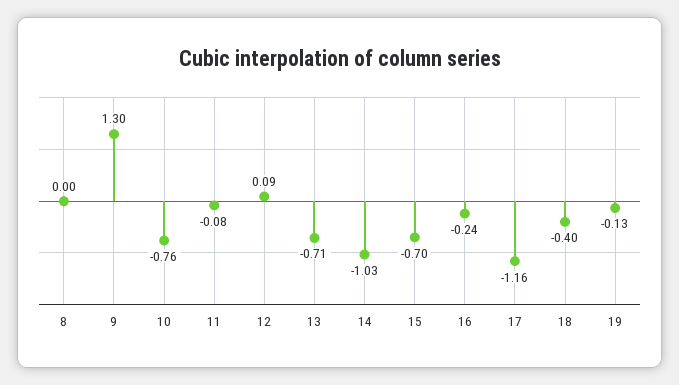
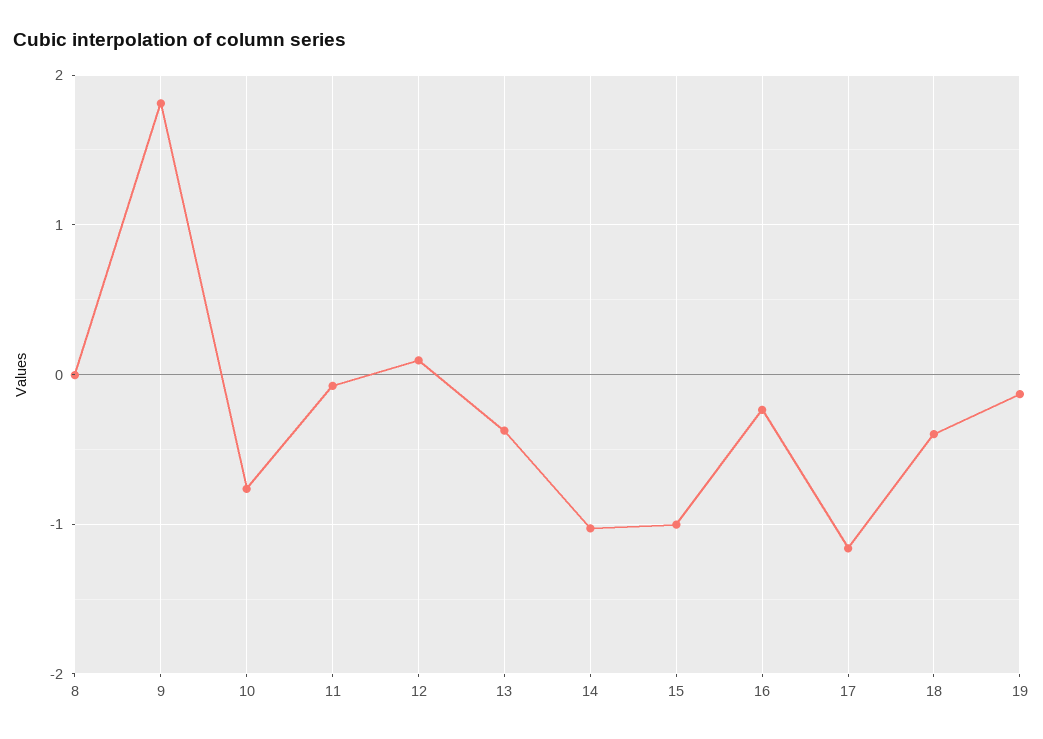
  {
    "8": 0,
-   "9": 1.3,
+   "9": 1.8,
    "10": -0.76,
    "11": -0.08,
    "12": 0.09,
-   "13": -0.71,
+   "13": -0.4,
    "14": -1.03,
-   "15": -0.7,
+   "15": -1,
    "16": -0.24,
    "17": -1.16,
    "18": -0.4,
    "19": -0.13
  }

